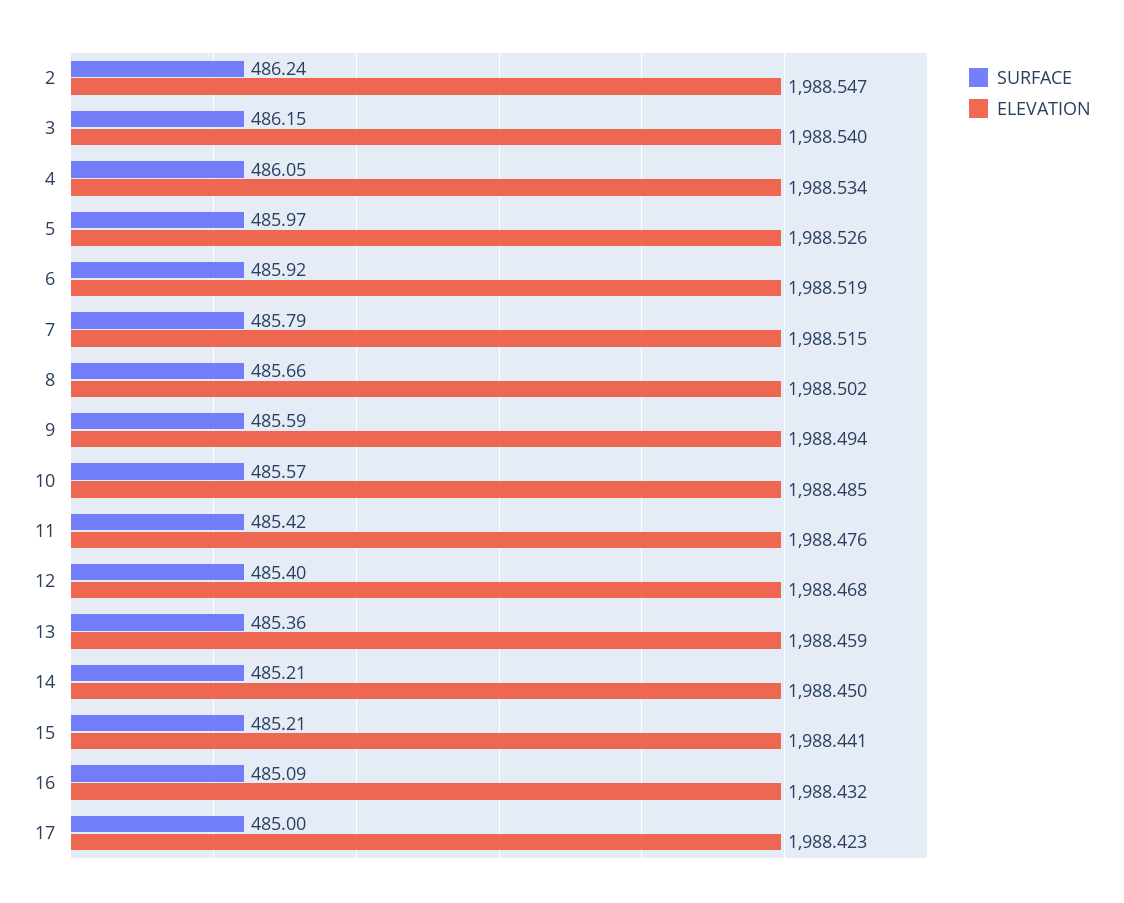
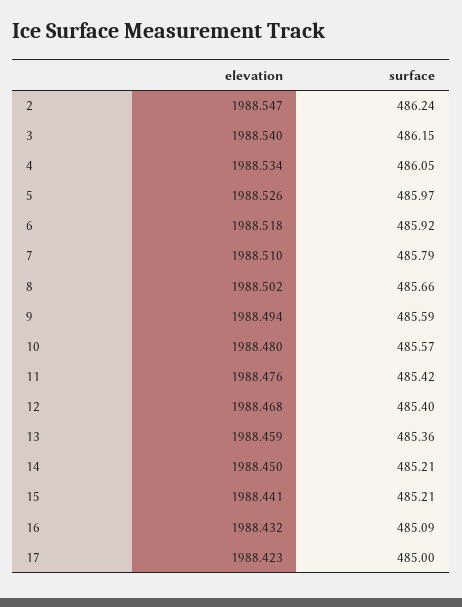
  {
    "SURFACE": {
      "2": 486.24,
      "3": 486.15,
      "4": 486.05,
      "5": 485.97,
      "6": 485.92,
      "7": 485.79,
      "8": 485.66,
      "9": 485.59,
      "10": 485.57,
      "11": 485.42,
      "12": 485.4,
      "13": 485.36,
      "14": 485.21,
      "15": 485.21,
      "16": 485.09,
      "17": 485
    },
    "ELEVATION": {
      "2": 1988.547,
      "3": 1988.54,
      "4": 1988.534,
      "5": 1988.526,
-     "6": 1988.519,
+     "6": 1988.518,
-     "7": 1988.515,
+     "7": 1988.51,
      "8": 1988.502,
      "9": 1988.494,
-     "10": 1988.485,
+     "10": 1988.48,
      "11": 1988.476,
      "12": 1988.468,
      "13": 1988.459,
      "14": 1988.45,
      "15": 1988.441,
      "16": 1988.432,
      "17": 1988.423
    }
  }

